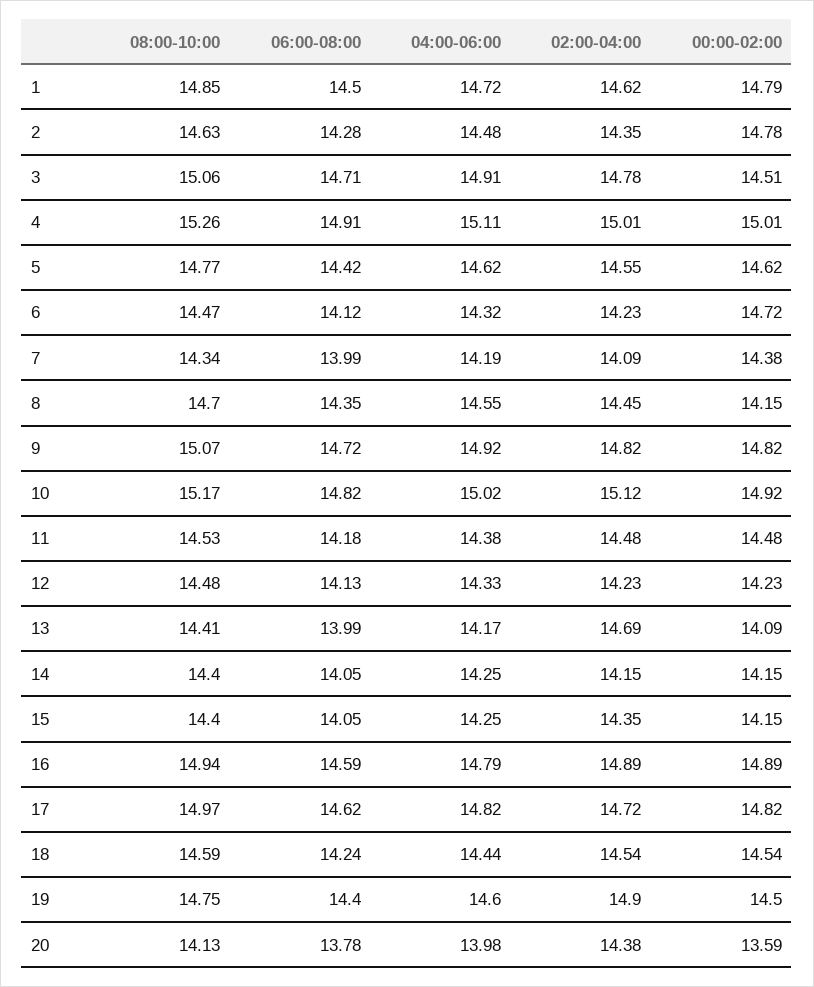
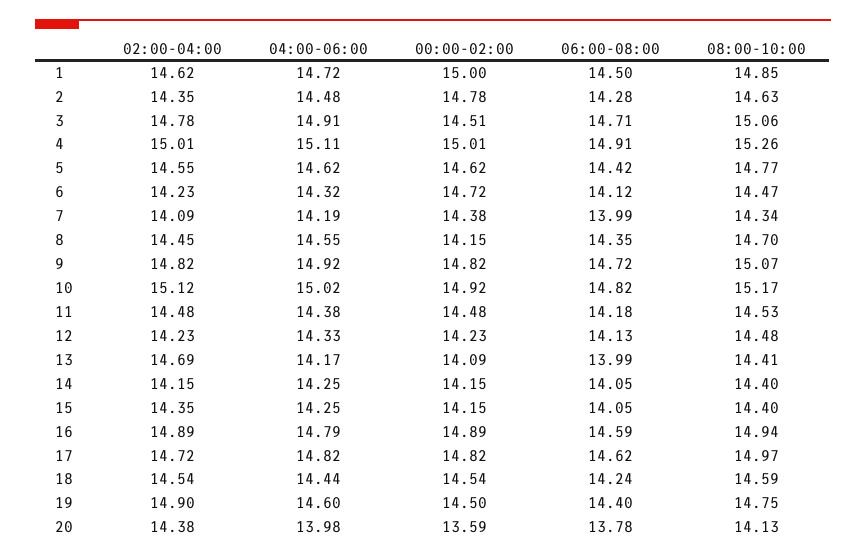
  {
    "08:00-10:00": {
      "1": 14.85,
      "2": 14.63,
      "3": 15.06,
      "4": 15.26,
      "5": 14.77,
      "6": 14.47,
      "7": 14.34,
      "8": 14.7,
      "9": 15.07,
      "10": 15.17,
      "11": 14.53,
      "12": 14.48,
      "13": 14.41,
      "14": 14.4,
      "15": 14.4,
      "16": 14.94,
      "17": 14.97,
      "18": 14.59,
      "19": 14.75,
      "20": 14.13
    },
    "06:00-08:00": {
      "1": 14.5,
      "2": 14.28,
      "3": 14.71,
      "4": 14.91,
      "5": 14.42,
      "6": 14.12,
      "7": 13.99,
      "8": 14.35,
      "9": 14.72,
      "10": 14.82,
      "11": 14.18,
      "12": 14.13,
      "13": 13.99,
      "14": 14.05,
      "15": 14.05,
      "16": 14.59,
      "17": 14.62,
      "18": 14.24,
      "19": 14.4,
      "20": 13.78
    },
    "04:00-06:00": {
      "1": 14.72,
      "2": 14.48,
      "3": 14.91,
      "4": 15.11,
      "5": 14.62,
      "6": 14.32,
      "7": 14.19,
      "8": 14.55,
      "9": 14.92,
      "10": 15.02,
      "11": 14.38,
      "12": 14.33,
      "13": 14.17,
      "14": 14.25,
      "15": 14.25,
      "16": 14.79,
      "17": 14.82,
      "18": 14.44,
      "19": 14.6,
      "20": 13.98
    },
    "02:00-04:00": {
      "1": 14.62,
      "2": 14.35,
      "3": 14.78,
      "4": 15.01,
      "5": 14.55,
      "6": 14.23,
      "7": 14.09,
      "8": 14.45,
      "9": 14.82,
      "10": 15.12,
      "11": 14.48,
      "12": 14.23,
      "13": 14.69,
      "14": 14.15,
      "15": 14.35,
      "16": 14.89,
      "17": 14.72,
      "18": 14.54,
      "19": 14.9,
      "20": 14.38
    },
    "00:00-02:00": {
-     "1": 14.79,
+     "1": 15,
      "2": 14.78,
      "3": 14.51,
      "4": 15.01,
      "5": 14.62,
      "6": 14.72,
      "7": 14.38,
      "8": 14.15,
      "9": 14.82,
      "10": 14.92,
      "11": 14.48,
      "12": 14.23,
      "13": 14.09,
      "14": 14.15,
      "15": 14.15,
      "16": 14.89,
      "17": 14.82,
      "18": 14.54,
      "19": 14.5,
      "20": 13.59
    }
  }

